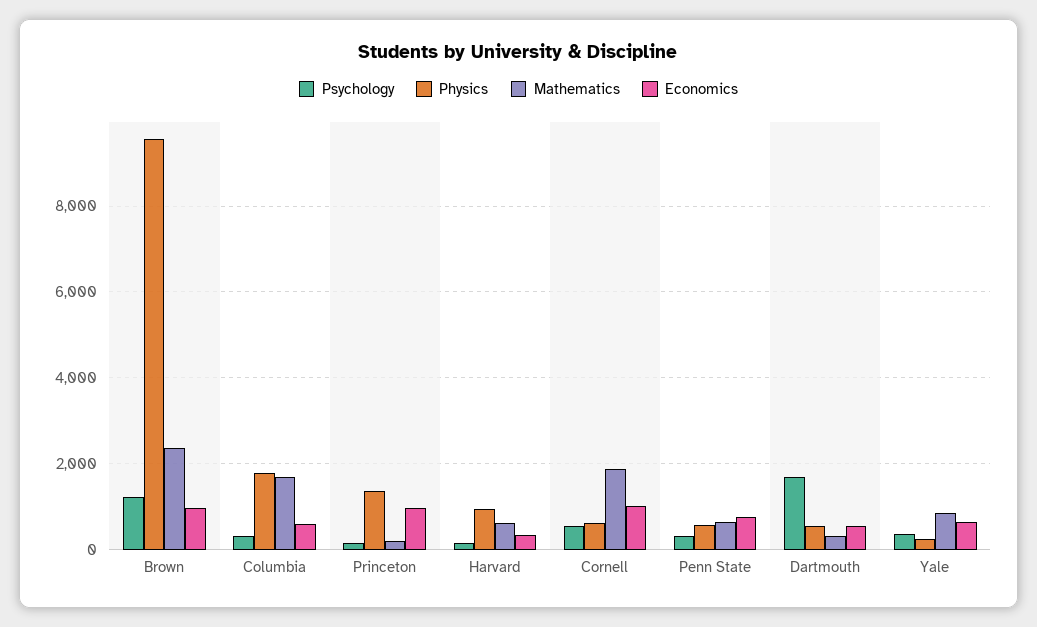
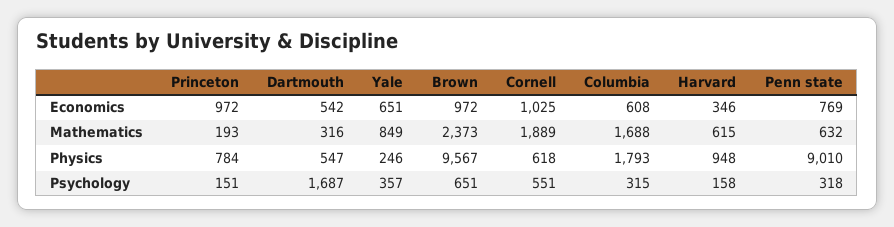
  {
    "Psychology": {
-     "Brown": 1200,
+     "Brown": 651,
      "Columbia": 315,
      "Princeton": 151,
      "Harvard": 158,
      "Cornell": 551,
      "Penn State": 318,
      "Dartmouth": 1687,
      "Yale": 357
    },
    "Physics": {
      "Brown": 9567,
      "Columbia": 1793,
-     "Princeton": 1400,
+     "Princeton": 784,
      "Harvard": 948,
      "Cornell": 618,
-     "Penn State": 600,
+     "Penn State": 9010,
      "Dartmouth": 547,
      "Yale": 246
    },
    "Mathematics": {
      "Brown": 2373,
      "Columbia": 1688,
      "Princeton": 193,
      "Harvard": 615,
      "Cornell": 1889,
      "Penn State": 632,
      "Dartmouth": 316,
      "Yale": 849
    },
    "Economics": {
      "Brown": 972,
      "Columbia": 608,
      "Princeton": 972,
      "Harvard": 346,
      "Cornell": 1025,
      "Penn State": 769,
      "Dartmouth": 542,
      "Yale": 651
    }
  }

